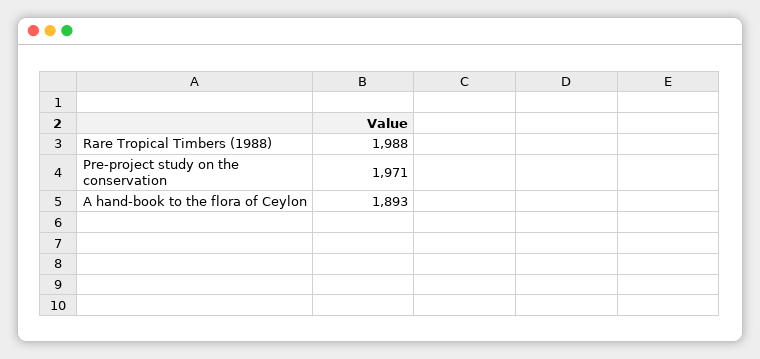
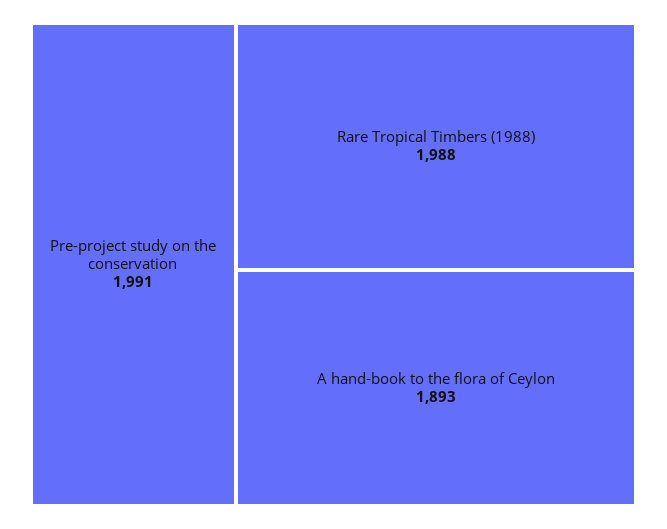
  {
    "Rare Tropical Timbers (1988)": 1988,
-   "Pre-project study on the conservation": 1971,
+   "Pre-project study on the conservation": 1991,
    "A hand-book to the flora of Ceylon": 1893
  }

